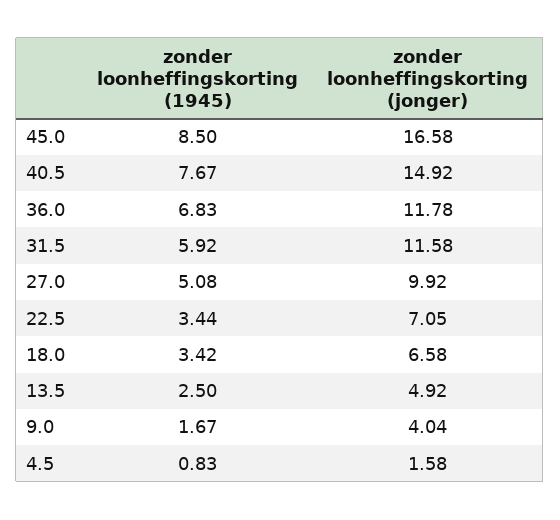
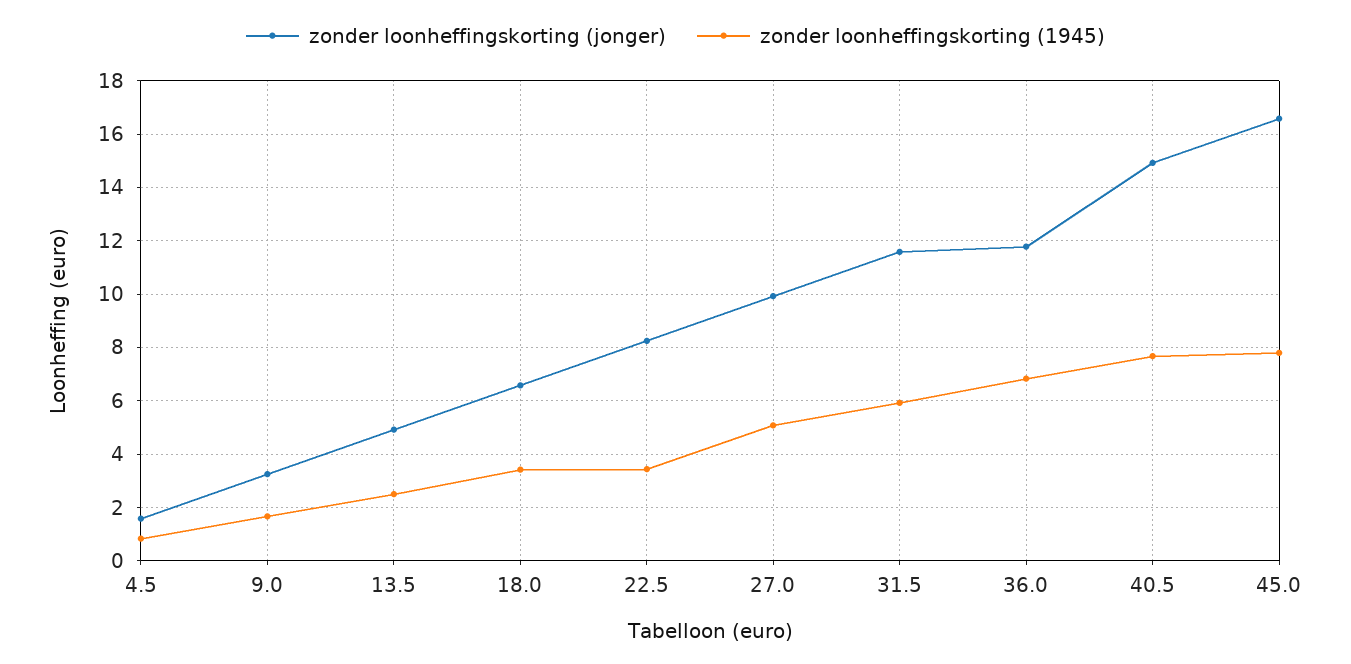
  {
    "zonder loonheffingskorting (1945)": {
-     "45.0": 8.5,
+     "45.0": 7.75,
      "40.5": 7.67,
      "36.0": 6.83,
      "31.5": 5.92,
      "27.0": 5.08,
      "22.5": 3.44,
      "18.0": 3.42,
      "13.5": 2.5,
      "9.0": 1.67,
      "4.5": 0.83
    },
    "zonder loonheffingskorting (jonger)": {
      "45.0": 16.58,
      "40.5": 14.92,
      "36.0": 11.78,
      "31.5": 11.58,
      "27.0": 9.92,
-     "22.5": 7.05,
+     "22.5": 8.25,
      "18.0": 6.58,
      "13.5": 4.92,
-     "9.0": 4.04,
+     "9.0": 3.25,
      "4.5": 1.58
    }
  }

